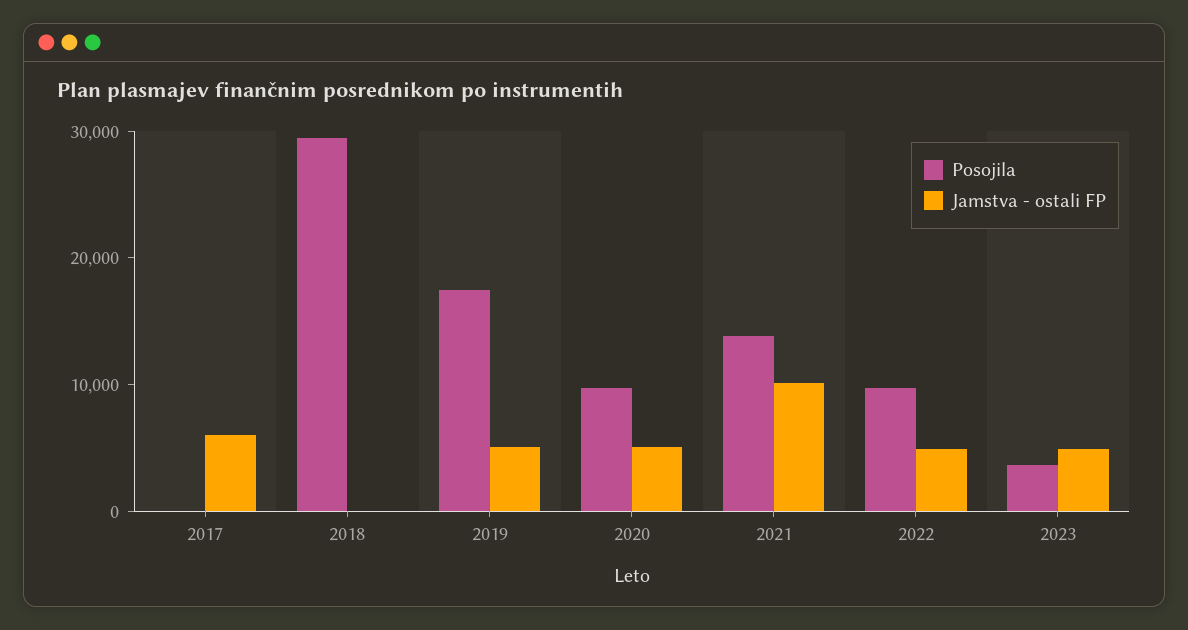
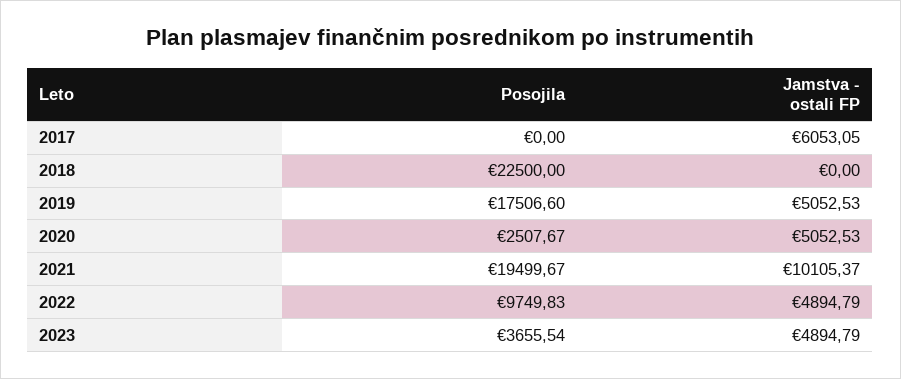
  {
    "Posojila": {
      "2017": 0,
-     "2018": 30000,
+     "2018": 22500,
      "2019": 17506.6,
-     "2020": 10000,
+     "2020": 2507.67,
-     "2021": 14000,
+     "2021": 19499.67,
      "2022": 9749.83,
      "2023": 3655.54
    },
    "Jamstva - ostali FP": {
      "2017": 6053.05,
      "2018": 0,
      "2019": 5052.53,
      "2020": 5052.53,
      "2021": 10105.37,
      "2022": 4894.79,
      "2023": 4894.79
    }
  }

